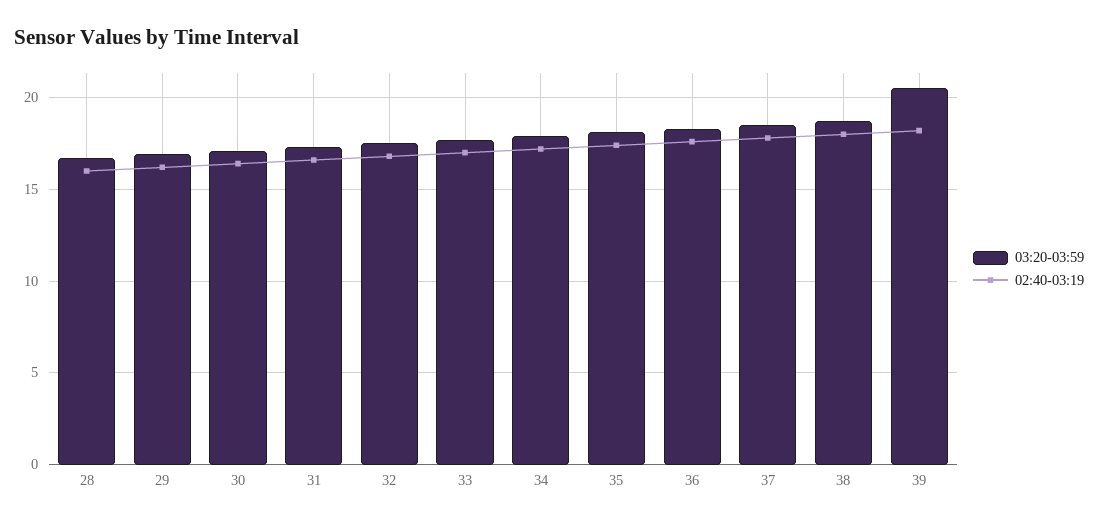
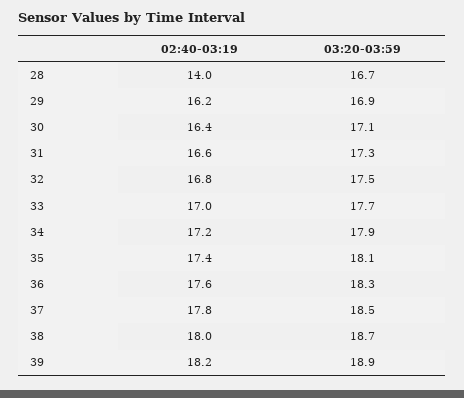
  {
    "03:20-03:59": {
      "28": 16.7,
      "29": 16.9,
      "30": 17.1,
      "31": 17.3,
      "32": 17.5,
      "33": 17.7,
      "34": 17.9,
      "35": 18.1,
      "36": 18.3,
      "37": 18.5,
      "38": 18.7,
-     "39": 20.5
+     "39": 18.9
    },
    "02:40-03:19": {
-     "28": 16,
+     "28": 14,
      "29": 16.2,
      "30": 16.4,
      "31": 16.6,
      "32": 16.8,
      "33": 17,
      "34": 17.2,
      "35": 17.4,
      "36": 17.6,
      "37": 17.8,
      "38": 18,
      "39": 18.2
    }
  }

